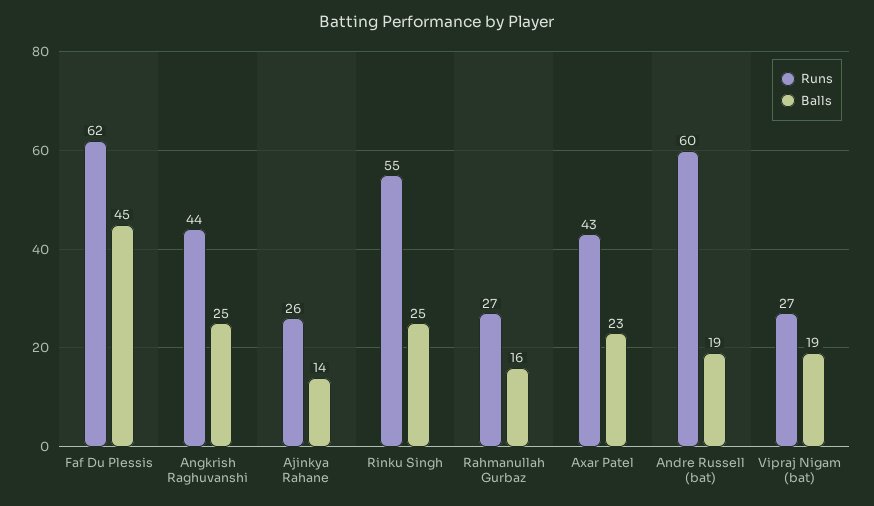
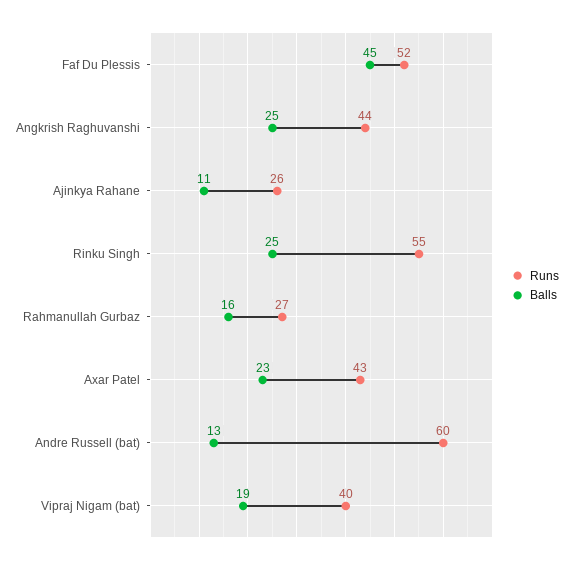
  {
    "Runs": {
-     "Faf Du Plessis": 62,
+     "Faf Du Plessis": 52,
      "Angkrish Raghuvanshi": 44,
      "Ajinkya Rahane": 26,
      "Rinku Singh": 55,
      "Rahmanullah Gurbaz": 27,
      "Axar Patel": 43,
      "Andre Russell (bat)": 60,
-     "Vipraj Nigam (bat)": 27
+     "Vipraj Nigam (bat)": 40
    },
    "Balls": {
      "Faf Du Plessis": 45,
      "Angkrish Raghuvanshi": 25,
-     "Ajinkya Rahane": 14,
+     "Ajinkya Rahane": 11,
      "Rinku Singh": 25,
      "Rahmanullah Gurbaz": 16,
      "Axar Patel": 23,
-     "Andre Russell (bat)": 19,
+     "Andre Russell (bat)": 13,
      "Vipraj Nigam (bat)": 19
    }
  }

